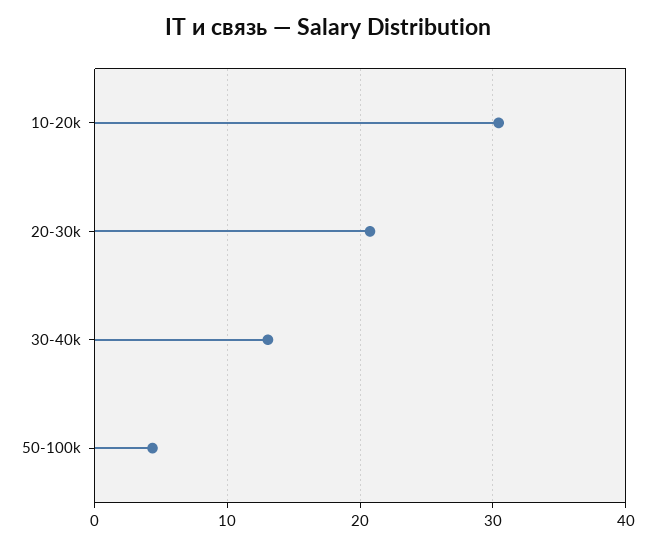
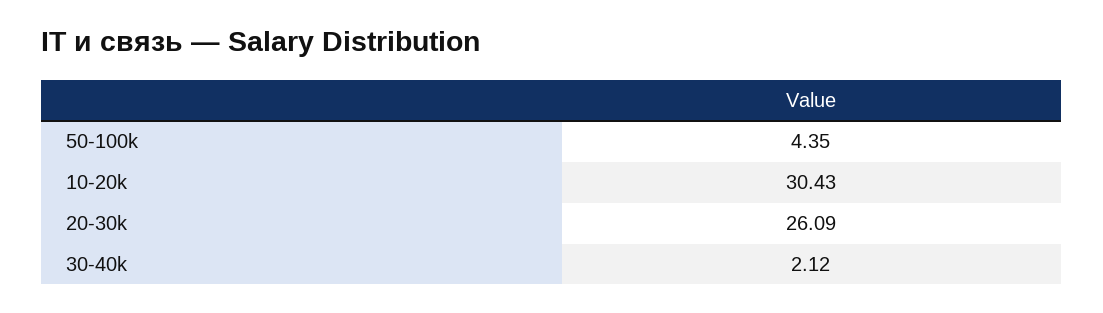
  {
    "10-20k": 30.43,
-   "20-30k": 21,
+   "20-30k": 26.09,
-   "30-40k": 13,
+   "30-40k": 2.12,
    "50-100k": 4.35
  }

